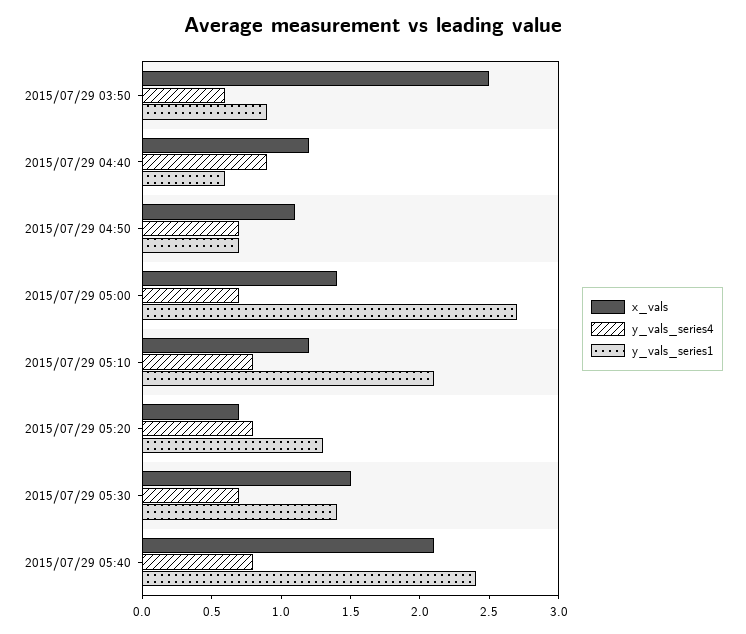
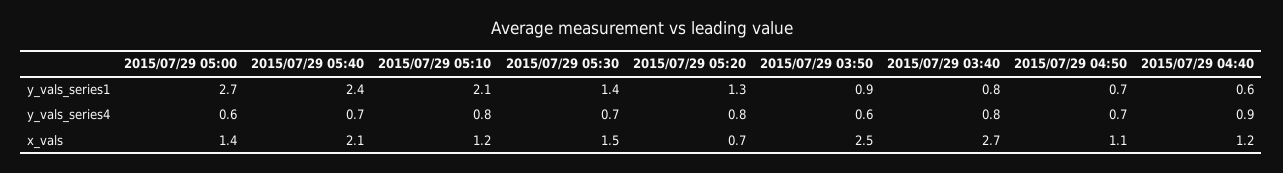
  {
    "x_vals": {
      "2015/07/29 03:50": 2.5,
      "2015/07/29 04:40": 1.2,
      "2015/07/29 04:50": 1.1,
      "2015/07/29 05:00": 1.4,
      "2015/07/29 05:10": 1.2,
      "2015/07/29 05:20": 0.7,
      "2015/07/29 05:30": 1.5,
-     "2015/07/29 05:40": 2.1
+     "2015/07/29 05:40": 2.1,
+     "2015/07/29 03:40": 2.7
    },
    "y_vals_series4": {
      "2015/07/29 03:50": 0.6,
      "2015/07/29 04:40": 0.9,
      "2015/07/29 04:50": 0.7,
-     "2015/07/29 05:00": 0.7,
+     "2015/07/29 05:00": 0.6,
      "2015/07/29 05:10": 0.8,
      "2015/07/29 05:20": 0.8,
      "2015/07/29 05:30": 0.7,
-     "2015/07/29 05:40": 0.8
+     "2015/07/29 05:40": 0.7,
+     "2015/07/29 03:40": 0.8
    },
    "y_vals_series1": {
      "2015/07/29 03:50": 0.9,
      "2015/07/29 04:40": 0.6,
      "2015/07/29 04:50": 0.7,
      "2015/07/29 05:00": 2.7,
      "2015/07/29 05:10": 2.1,
      "2015/07/29 05:20": 1.3,
      "2015/07/29 05:30": 1.4,
-     "2015/07/29 05:40": 2.4
+     "2015/07/29 05:40": 2.4,
+     "2015/07/29 03:40": 0.8
    }
  }

